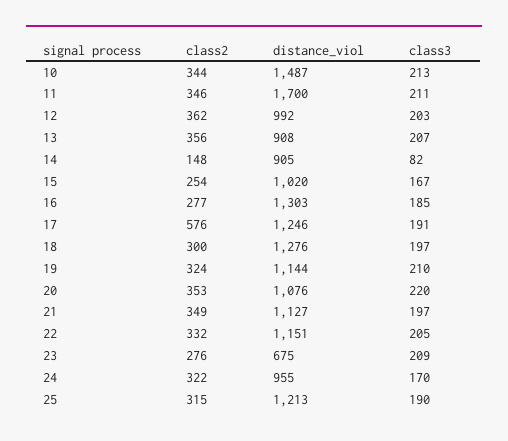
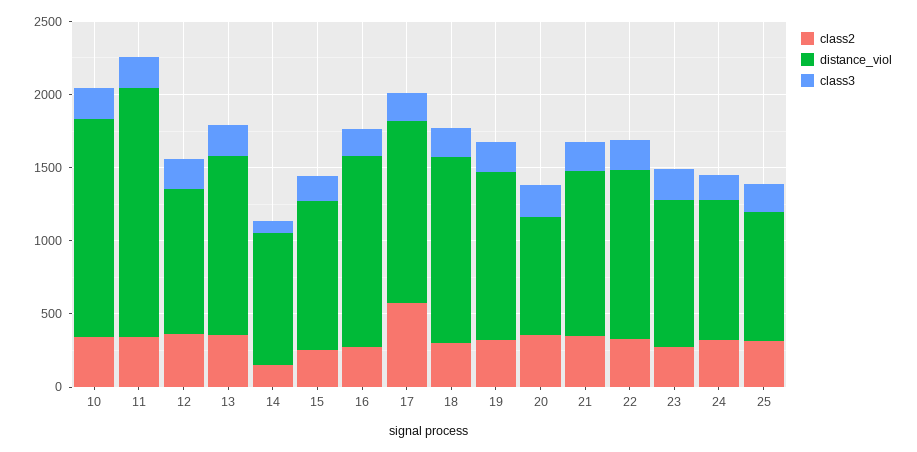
  {
    "class2": {
      "10": 344,
      "11": 346,
      "12": 362,
      "13": 356,
      "14": 148,
      "15": 254,
      "16": 277,
      "17": 576,
      "18": 300,
      "19": 324,
      "20": 353,
      "21": 349,
      "22": 332,
      "23": 276,
      "24": 322,
      "25": 315
    },
    "distance_viol": {
      "10": 1487,
      "11": 1700,
      "12": 992,
-     "13": 908,
+     "13": 1200,
      "14": 905,
      "15": 1020,
      "16": 1303,
      "17": 1246,
      "18": 1276,
      "19": 1144,
-     "20": 1076,
+     "20": 800,
      "21": 1127,
      "22": 1151,
-     "23": 675,
+     "23": 1000,
      "24": 955,
-     "25": 1213
+     "25": 900
    },
    "class3": {
      "10": 213,
      "11": 211,
      "12": 203,
      "13": 207,
      "14": 82,
      "15": 167,
      "16": 185,
      "17": 191,
      "18": 197,
      "19": 210,
      "20": 220,
      "21": 197,
      "22": 205,
      "23": 209,
      "24": 170,
      "25": 190
    }
  }

